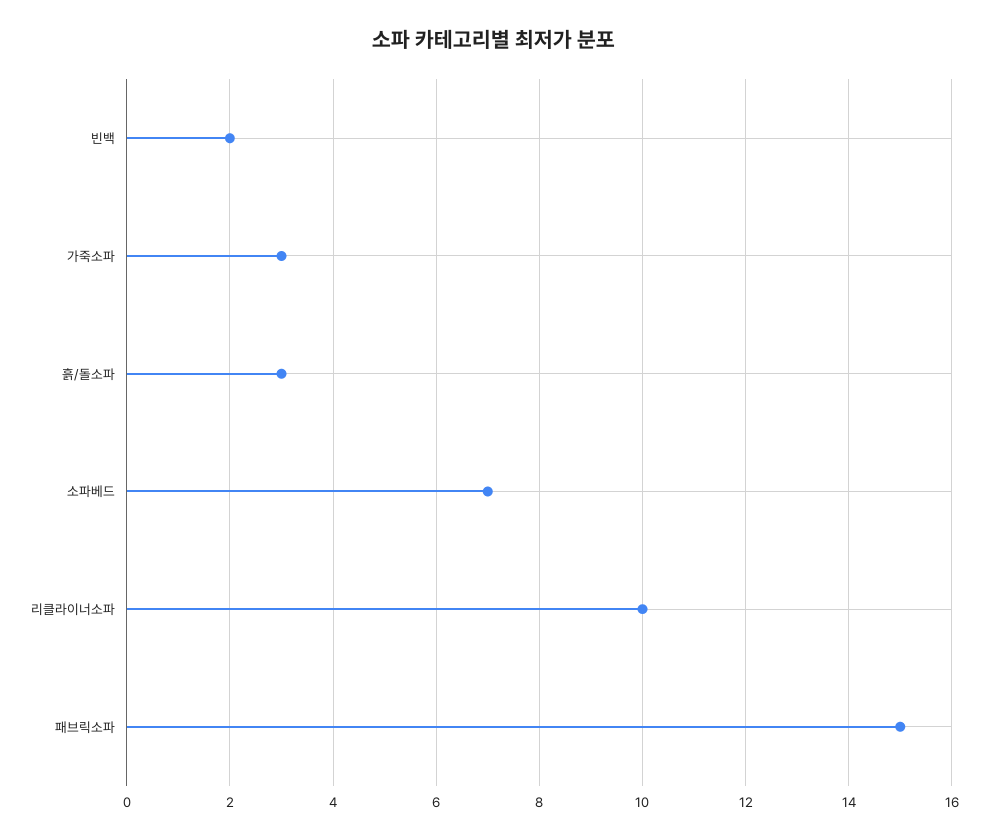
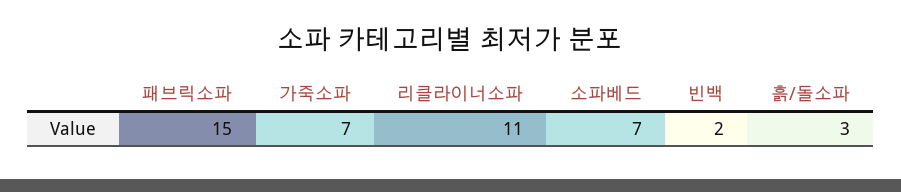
  {
    "빈백": 2,
-   "가죽소파": 3,
+   "가죽소파": 7,
    "흙/돌소파": 3,
    "소파베드": 7,
-   "리클라이너소파": 10,
+   "리클라이너소파": 11,
    "패브릭소파": 15
  }

